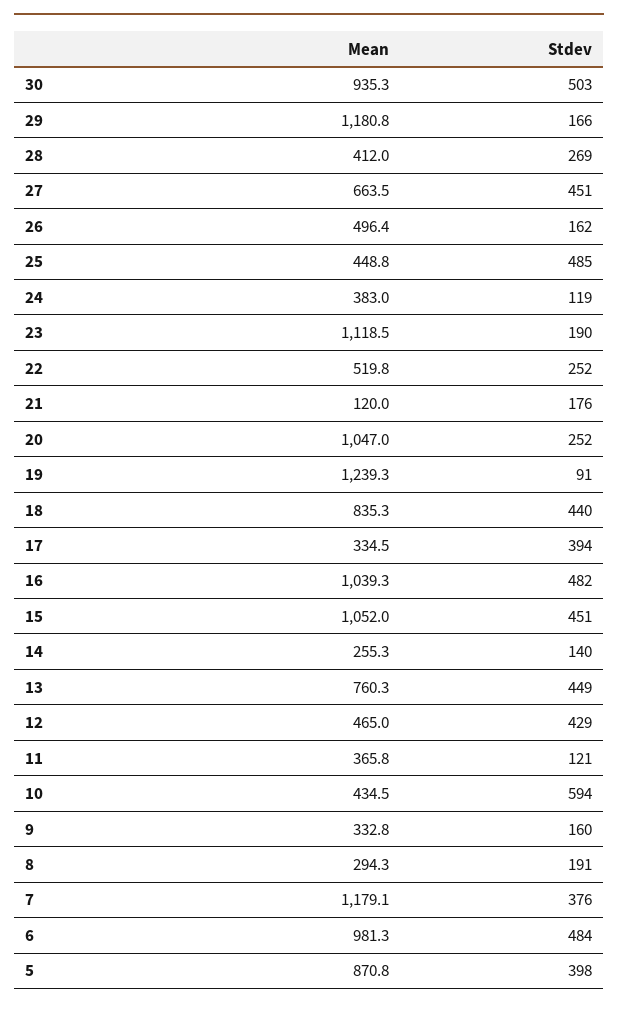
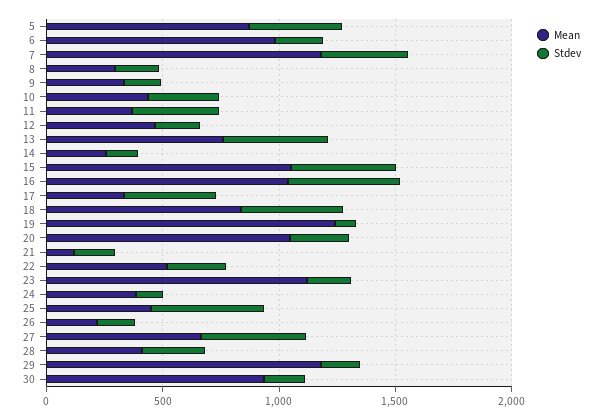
  {
    "Mean": {
      "30": 935.3,
      "29": 1180.8,
      "28": 412,
      "27": 663.5,
-     "26": 496.4,
+     "26": 200,
      "25": 448.8,
      "24": 383,
      "23": 1118.5,
      "22": 519.8,
      "21": 120,
      "20": 1047,
      "19": 1239.3,
      "18": 835.3,
      "17": 334.5,
      "16": 1039.3,
      "15": 1052,
      "14": 255.3,
      "13": 760.3,
      "12": 465,
      "11": 365.8,
      "10": 434.5,
      "9": 332.8,
      "8": 294.3,
      "7": 1179.1,
      "6": 981.3,
      "5": 870.8
    },
    "Stdev": {
-     "30": 503,
+     "30": 200,
      "29": 166,
      "28": 269,
      "27": 451,
      "26": 162,
      "25": 485,
      "24": 119,
      "23": 190,
      "22": 252,
      "21": 176,
      "20": 252,
      "19": 91,
      "18": 440,
      "17": 394,
      "16": 482,
      "15": 451,
      "14": 140,
      "13": 449,
-     "12": 429,
+     "12": 200,
-     "11": 121,
+     "11": 400,
-     "10": 594,
+     "10": 300,
      "9": 160,
      "8": 191,
      "7": 376,
-     "6": 484,
+     "6": 200,
      "5": 398
    }
  }

